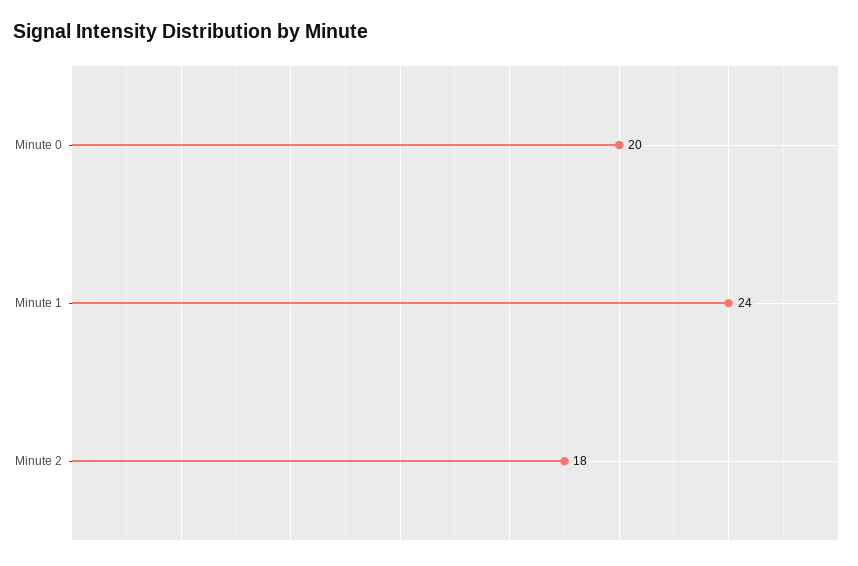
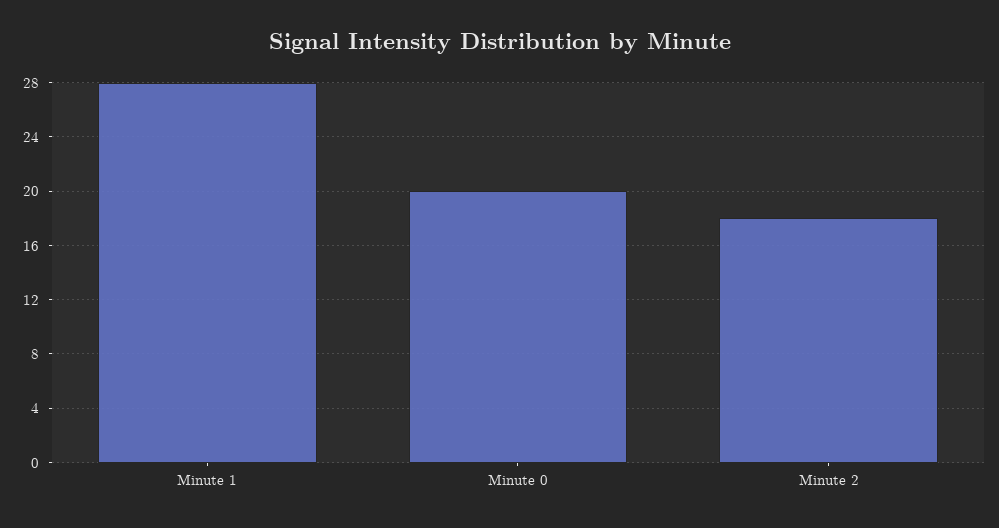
  {
    "Minute 0": 20,
-   "Minute 1": 24,
+   "Minute 1": 28,
    "Minute 2": 18
  }

